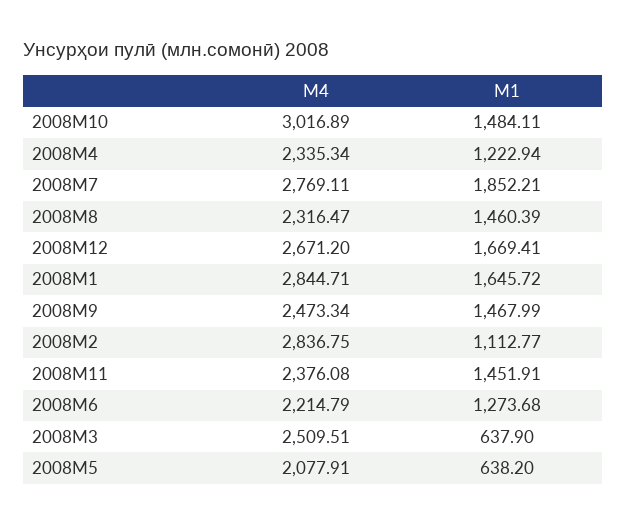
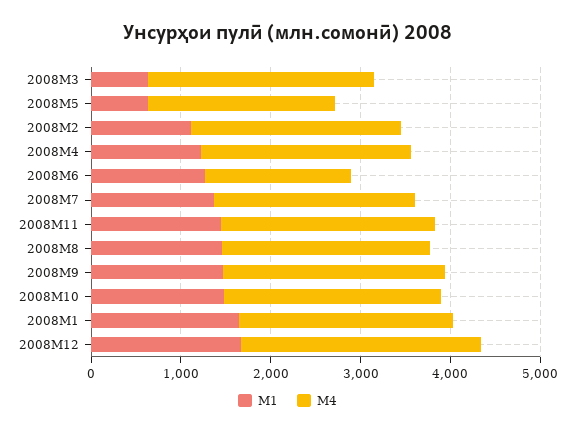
  {
    "М4": {
-     "2008M10": 3016.89,
+     "2008M10": 2400,
      "2008M4": 2335.34,
-     "2008M7": 2769.11,
+     "2008M7": 2200,
      "2008M8": 2316.47,
      "2008M12": 2671.2,
-     "2008M1": 2844.71,
+     "2008M1": 2400,
      "2008M9": 2473.34,
-     "2008M2": 2836.75,
+     "2008M2": 2400,
      "2008M11": 2376.08,
-     "2008M6": 2214.79,
+     "2008M6": 1600,
      "2008M3": 2509.51,
      "2008M5": 2077.91
    },
    "М1": {
      "2008M10": 1484.11,
      "2008M4": 1222.94,
-     "2008M7": 1852.21,
+     "2008M7": 1400,
      "2008M8": 1460.39,
      "2008M12": 1669.41,
      "2008M1": 1645.72,
      "2008M9": 1467.99,
      "2008M2": 1112.77,
      "2008M11": 1451.91,
      "2008M6": 1273.68,
      "2008M3": 637.9,
      "2008M5": 638.2
    }
  }

